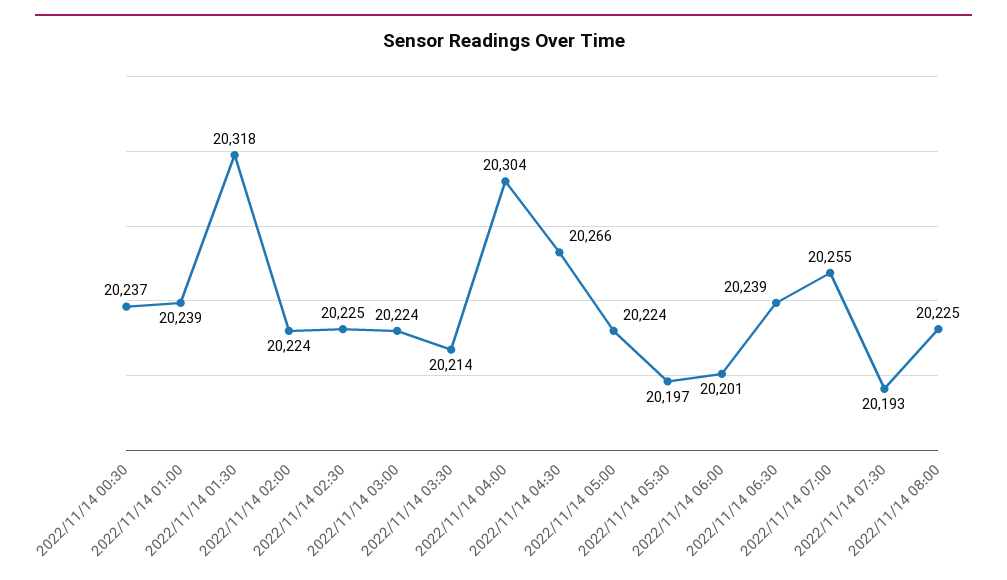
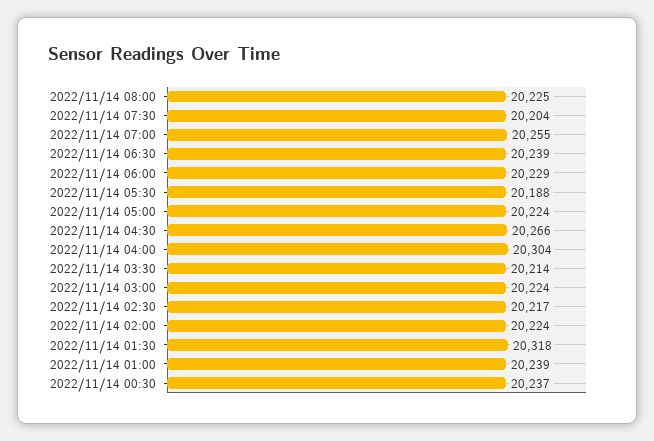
  {
    "2022/11/14 00:30": 20237,
    "2022/11/14 01:00": 20239,
    "2022/11/14 01:30": 20318,
    "2022/11/14 02:00": 20224,
-   "2022/11/14 02:30": 20225,
+   "2022/11/14 02:30": 20217,
    "2022/11/14 03:00": 20224,
    "2022/11/14 03:30": 20214,
    "2022/11/14 04:00": 20304,
    "2022/11/14 04:30": 20266,
    "2022/11/14 05:00": 20224,
-   "2022/11/14 05:30": 20197,
+   "2022/11/14 05:30": 20188,
-   "2022/11/14 06:00": 20201,
+   "2022/11/14 06:00": 20229,
    "2022/11/14 06:30": 20239,
    "2022/11/14 07:00": 20255,
-   "2022/11/14 07:30": 20193,
+   "2022/11/14 07:30": 20204,
    "2022/11/14 08:00": 20225
  }

